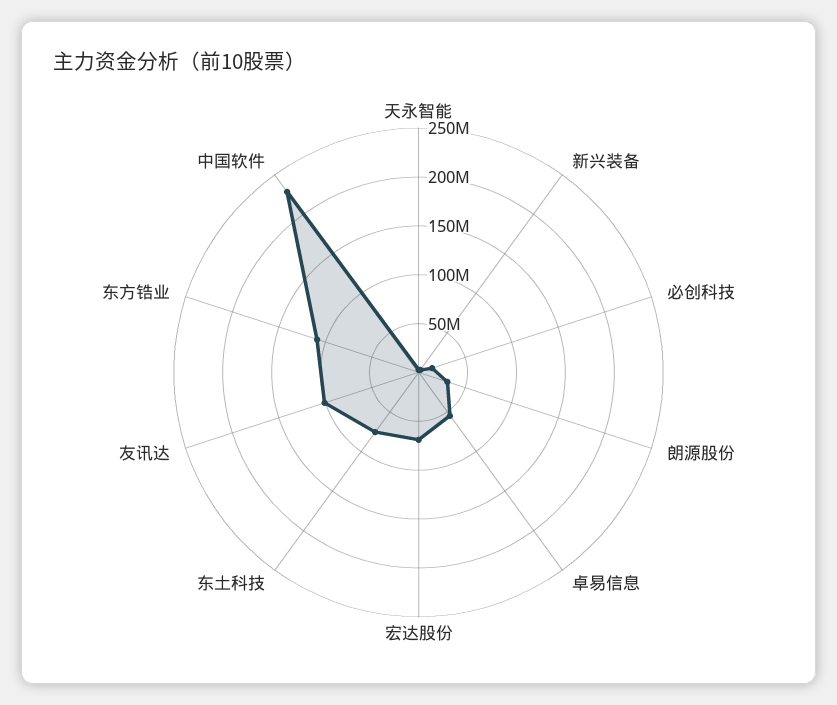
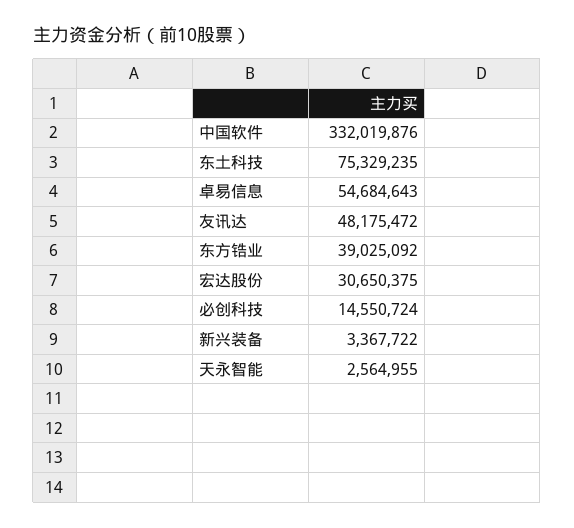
  {
    "天永智能": 2564955,
    "新兴装备": 3367722,
    "必创科技": 14550724,
-   "朗源股份": 30000000,
    "卓易信息": 54684643,
-   "宏达股份": 70000000,
+   "宏达股份": 30650375,
    "东土科技": 75329235,
-   "友讯达": 100000000,
+   "友讯达": 48175472,
-   "东方锆业": 110000000,
+   "东方锆业": 39025092,
-   "中国软件": 230000000
+   "中国软件": 332019876
  }

